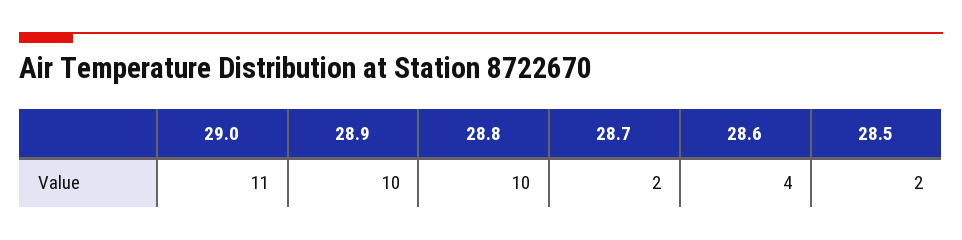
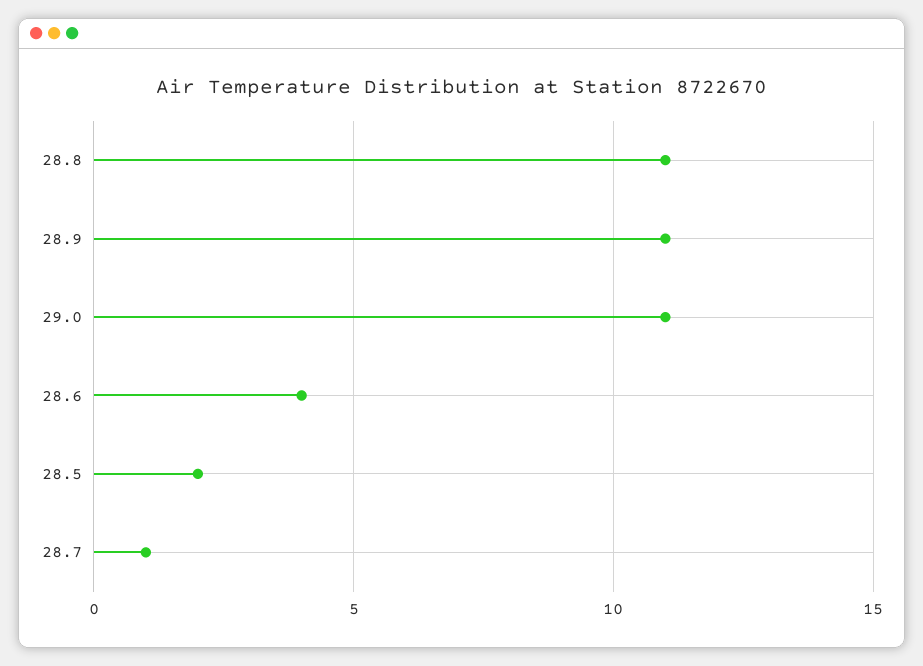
  {
    "29.0": 11,
-   "28.9": 10,
+   "28.9": 11,
-   "28.8": 10,
+   "28.8": 11,
-   "28.7": 2,
+   "28.7": 1,
    "28.6": 4,
    "28.5": 2
  }

